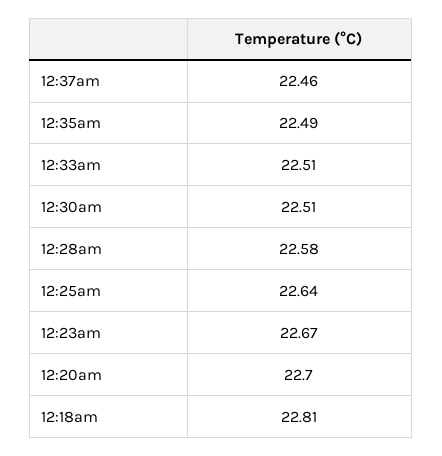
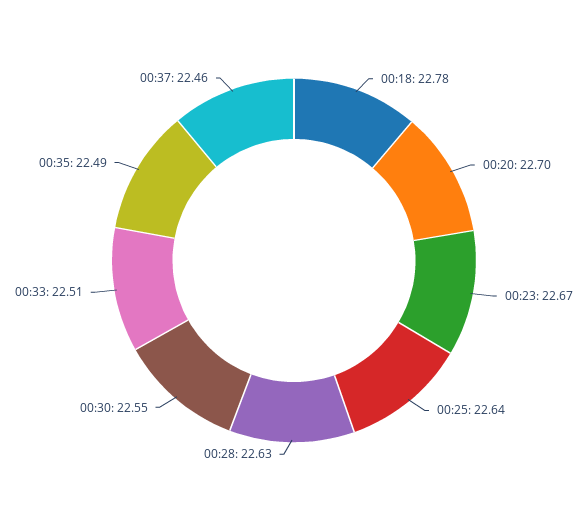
  {
    "12:37am": 22.46,
    "12:35am": 22.49,
    "12:33am": 22.51,
-   "12:30am": 22.51,
+   "12:30am": 22.55,
-   "12:28am": 22.58,
+   "12:28am": 22.63,
    "12:25am": 22.64,
    "12:23am": 22.67,
    "12:20am": 22.7,
-   "12:18am": 22.81
+   "12:18am": 22.78
  }

